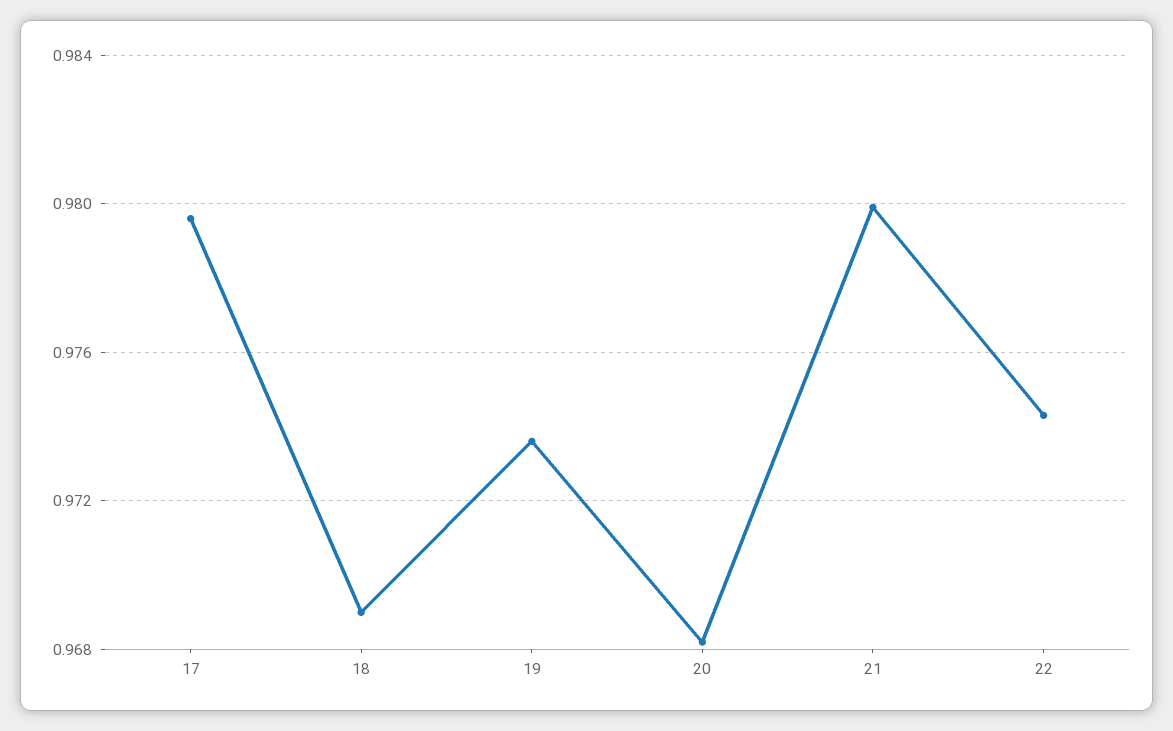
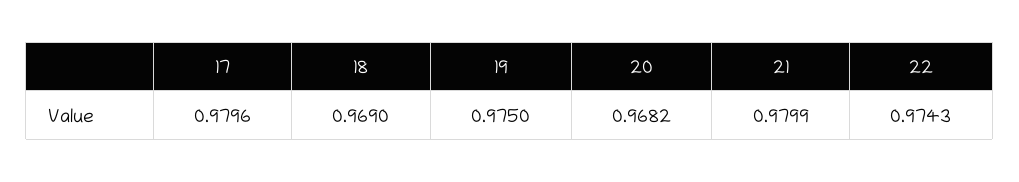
  {
    "17": 0.9796,
    "18": 0.969,
-   "19": 0.9735,
+   "19": 0.975,
    "20": 0.9682,
    "21": 0.9799,
    "22": 0.9743
  }

